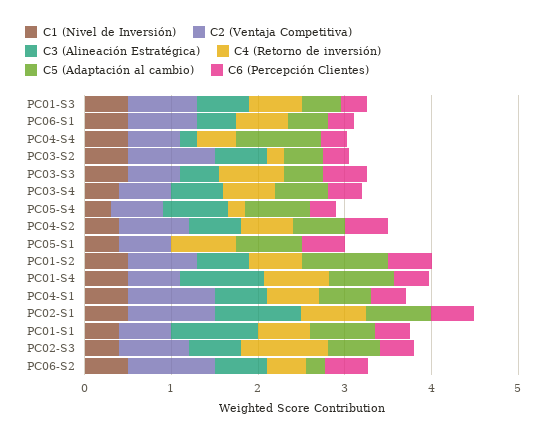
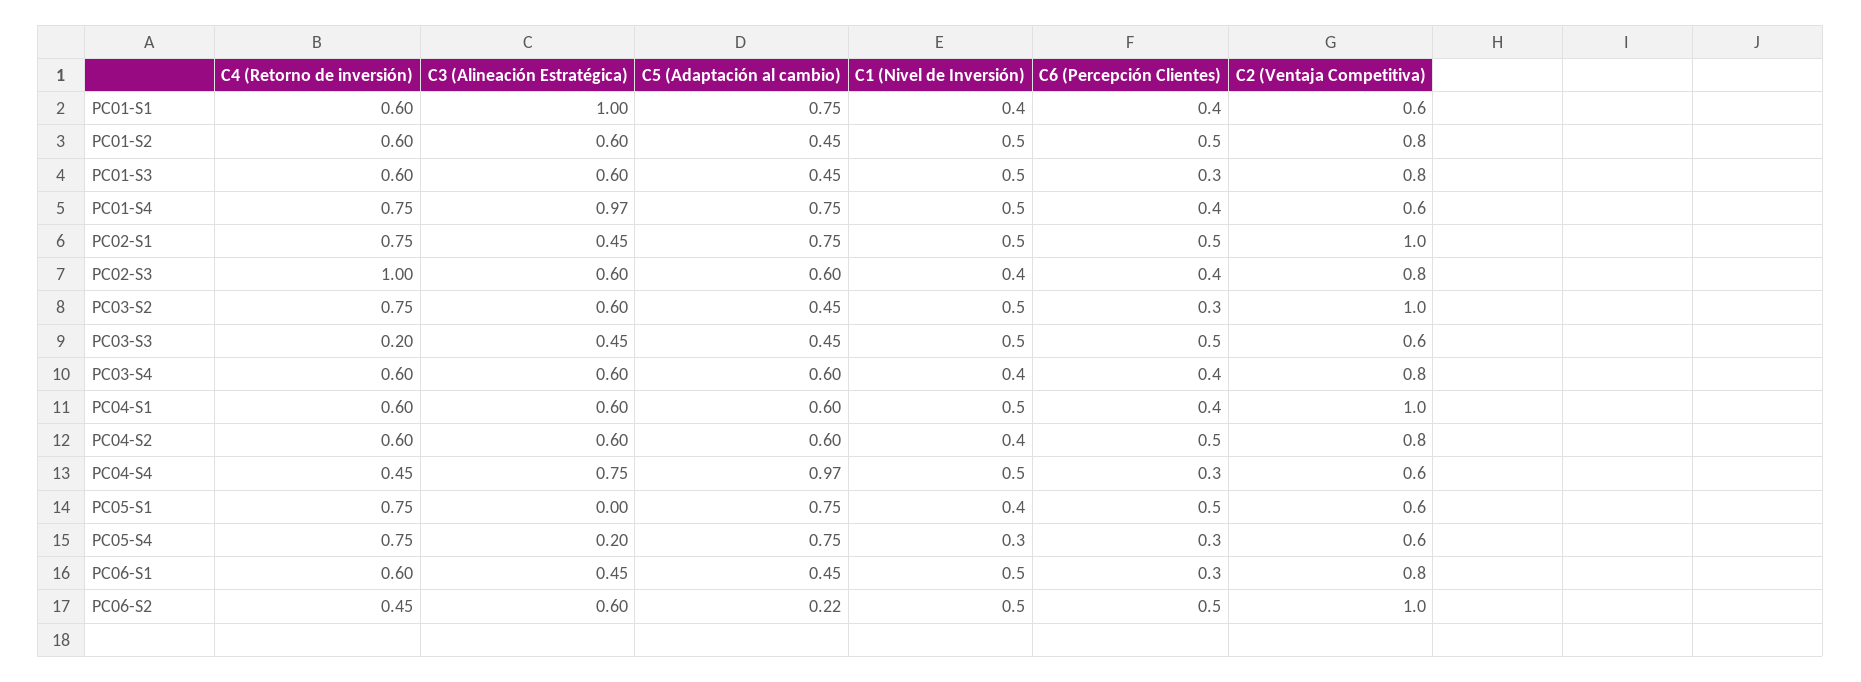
  {
    "C1 (Nivel de Inversión)": {
      "PC01-S3": 0.5,
      "PC06-S1": 0.5,
      "PC04-S4": 0.5,
      "PC03-S2": 0.5,
      "PC03-S3": 0.5,
      "PC03-S4": 0.4,
      "PC05-S4": 0.3,
      "PC04-S2": 0.4,
      "PC05-S1": 0.4,
      "PC01-S2": 0.5,
      "PC01-S4": 0.5,
      "PC04-S1": 0.5,
      "PC02-S1": 0.5,
      "PC01-S1": 0.4,
      "PC02-S3": 0.4,
      "PC06-S2": 0.5
    },
    "C2 (Ventaja Competitiva)": {
      "PC01-S3": 0.8,
      "PC06-S1": 0.8,
      "PC04-S4": 0.6,
      "PC03-S2": 1,
      "PC03-S3": 0.6,
-     "PC03-S4": 0.6,
+     "PC03-S4": 0.8,
      "PC05-S4": 0.6,
      "PC04-S2": 0.8,
      "PC05-S1": 0.6,
      "PC01-S2": 0.8,
      "PC01-S4": 0.6,
      "PC04-S1": 1,
      "PC02-S1": 1,
      "PC01-S1": 0.6,
      "PC02-S3": 0.8,
      "PC06-S2": 1
    },
    "C3 (Alineación Estratégica)": {
      "PC01-S3": 0.6,
      "PC06-S1": 0.45,
-     "PC04-S4": 0.2,
+     "PC04-S4": 0.75,
      "PC03-S2": 0.6,
      "PC03-S3": 0.45,
      "PC03-S4": 0.6,
-     "PC05-S4": 0.8,
+     "PC05-S4": 0.2,
      "PC04-S2": 0.6,
      "PC05-S1": 0,
      "PC01-S2": 0.6,
      "PC01-S4": 0.97,
      "PC04-S1": 0.6,
-     "PC02-S1": 1,
+     "PC02-S1": 0.45,
      "PC01-S1": 1,
      "PC02-S3": 0.6,
      "PC06-S2": 0.6
    },
    "C4 (Retorno de inversión)": {
      "PC01-S3": 0.6,
      "PC06-S1": 0.6,
      "PC04-S4": 0.45,
-     "PC03-S2": 0.2,
+     "PC03-S2": 0.75,
-     "PC03-S3": 0.8,
+     "PC03-S3": 0.2,
      "PC03-S4": 0.6,
-     "PC05-S4": 0.2,
+     "PC05-S4": 0.75,
      "PC04-S2": 0.6,
      "PC05-S1": 0.75,
      "PC01-S2": 0.6,
      "PC01-S4": 0.75,
      "PC04-S1": 0.6,
      "PC02-S1": 0.75,
      "PC01-S1": 0.6,
      "PC02-S3": 1,
      "PC06-S2": 0.45
    },
    "C5 (Adaptación al cambio)": {
      "PC01-S3": 0.45,
      "PC06-S1": 0.45,
      "PC04-S4": 0.97,
      "PC03-S2": 0.45,
      "PC03-S3": 0.45,
      "PC03-S4": 0.6,
      "PC05-S4": 0.75,
      "PC04-S2": 0.6,
      "PC05-S1": 0.75,
-     "PC01-S2": 1,
+     "PC01-S2": 0.45,
      "PC01-S4": 0.75,
      "PC04-S1": 0.6,
      "PC02-S1": 0.75,
      "PC01-S1": 0.75,
      "PC02-S3": 0.6,
      "PC06-S2": 0.22
    },
    "C6 (Percepción Clientes)": {
      "PC01-S3": 0.3,
      "PC06-S1": 0.3,
      "PC04-S4": 0.3,
      "PC03-S2": 0.3,
      "PC03-S3": 0.5,
      "PC03-S4": 0.4,
      "PC05-S4": 0.3,
      "PC04-S2": 0.5,
      "PC05-S1": 0.5,
      "PC01-S2": 0.5,
      "PC01-S4": 0.4,
      "PC04-S1": 0.4,
      "PC02-S1": 0.5,
      "PC01-S1": 0.4,
      "PC02-S3": 0.4,
      "PC06-S2": 0.5
    }
  }

